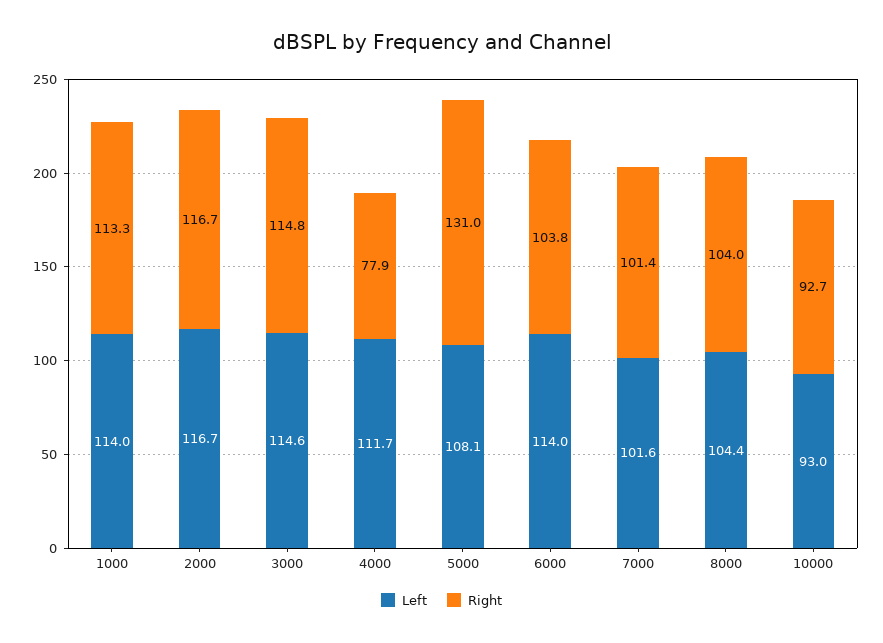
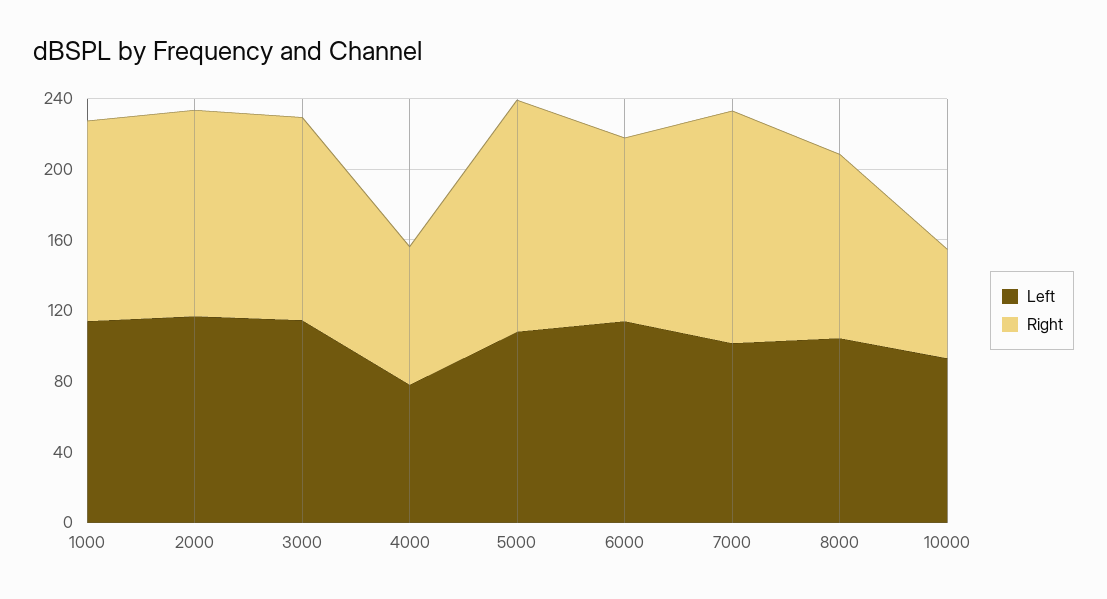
  {
    "Left": {
      "1000": 114,
      "2000": 116.7,
      "3000": 114.6,
-     "4000": 111.7,
+     "4000": 80,
      "5000": 108.1,
      "6000": 114,
      "7000": 101.6,
      "8000": 104.4,
      "10000": 93
    },
    "Right": {
      "1000": 113.3,
      "2000": 116.7,
      "3000": 114.8,
      "4000": 77.9,
      "5000": 131,
      "6000": 103.8,
-     "7000": 101.4,
+     "7000": 130,
      "8000": 104,
-     "10000": 92.7
+     "10000": 60
    }
  }

